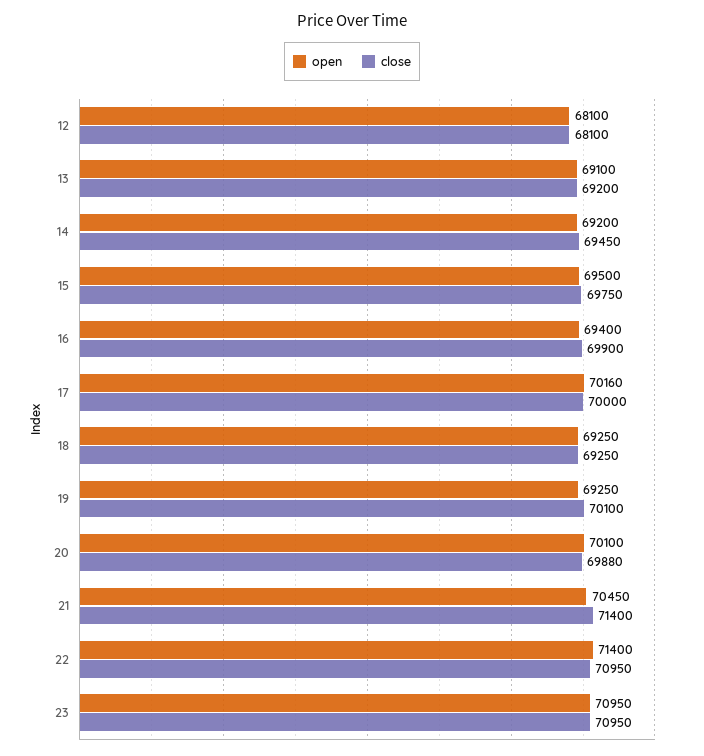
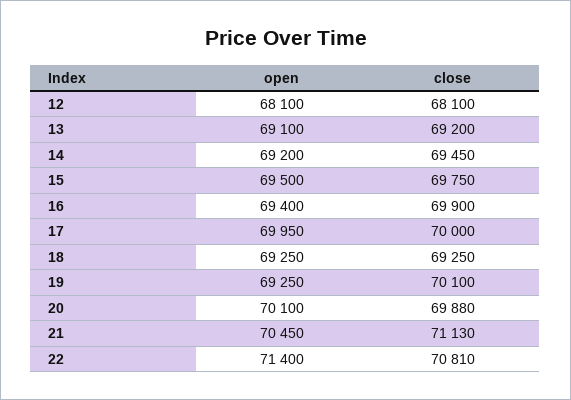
  {
    "open": {
      "12": 68100,
      "13": 69100,
      "14": 69200,
      "15": 69500,
      "16": 69400,
-     "17": 70160,
+     "17": 69950,
      "18": 69250,
      "19": 69250,
      "20": 70100,
      "21": 70450,
-     "22": 71400,
+     "22": 71400
-     "23": 70950
    },
    "close": {
      "12": 68100,
      "13": 69200,
      "14": 69450,
      "15": 69750,
      "16": 69900,
      "17": 70000,
      "18": 69250,
      "19": 70100,
      "20": 69880,
-     "21": 71400,
+     "21": 71130,
-     "22": 70950,
+     "22": 70810
-     "23": 70950
    }
  }

